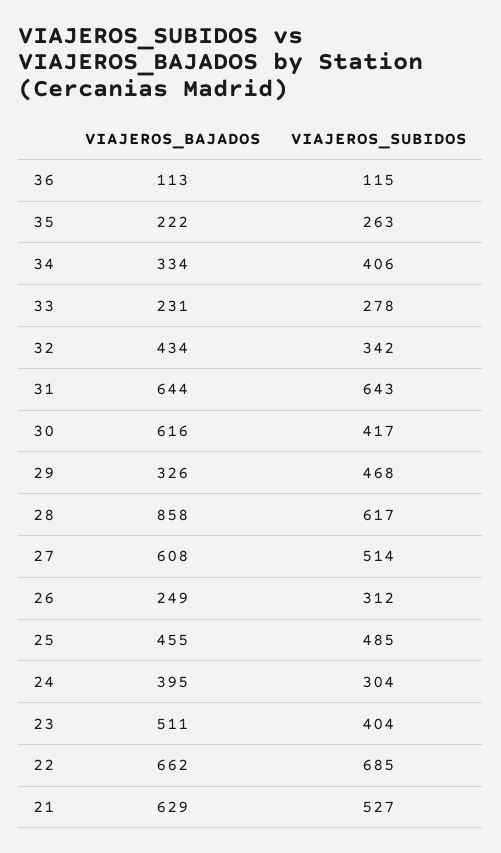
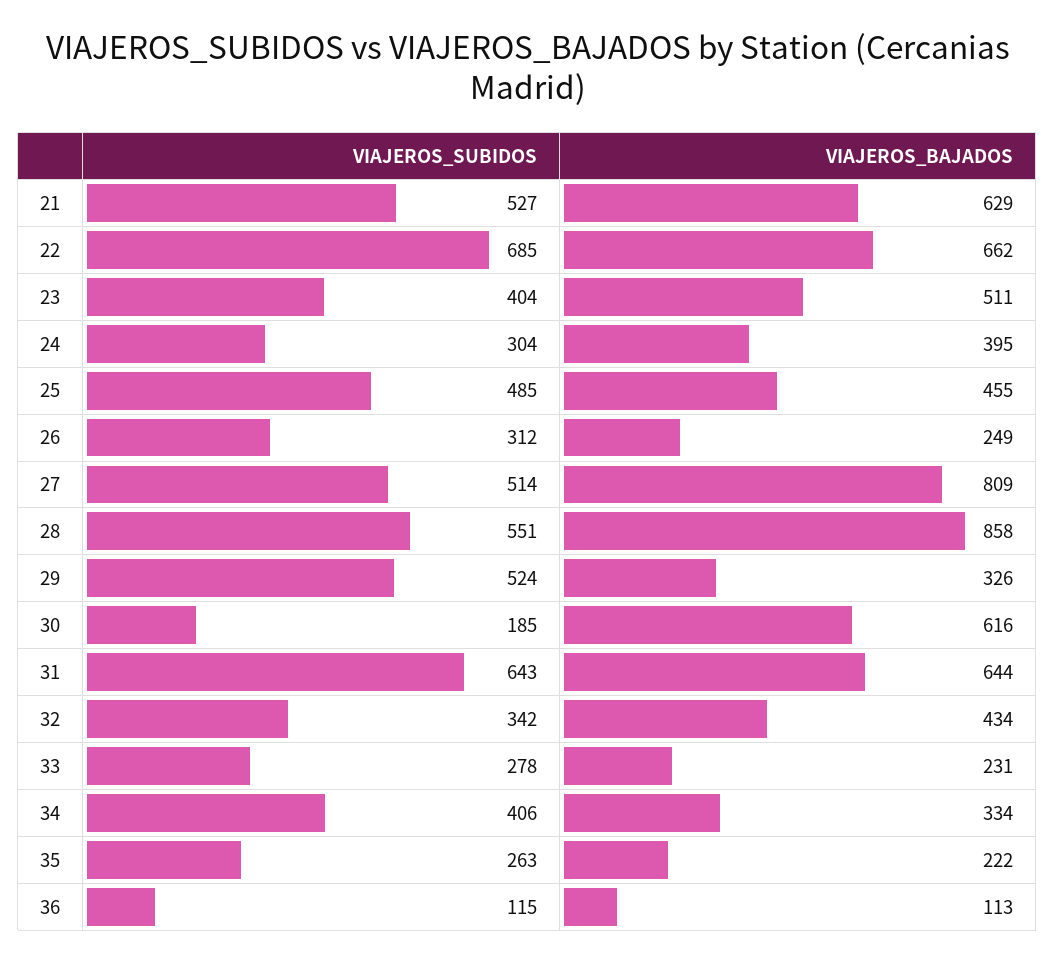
  {
    "VIAJEROS_BAJADOS": {
      "36": 113,
      "35": 222,
      "34": 334,
      "33": 231,
      "32": 434,
      "31": 644,
      "30": 616,
      "29": 326,
      "28": 858,
-     "27": 608,
+     "27": 809,
      "26": 249,
      "25": 455,
      "24": 395,
      "23": 511,
      "22": 662,
      "21": 629
    },
    "VIAJEROS_SUBIDOS": {
      "36": 115,
      "35": 263,
      "34": 406,
      "33": 278,
      "32": 342,
      "31": 643,
-     "30": 417,
+     "30": 185,
-     "29": 468,
+     "29": 524,
-     "28": 617,
+     "28": 551,
      "27": 514,
      "26": 312,
      "25": 485,
      "24": 304,
      "23": 404,
      "22": 685,
      "21": 527
    }
  }

